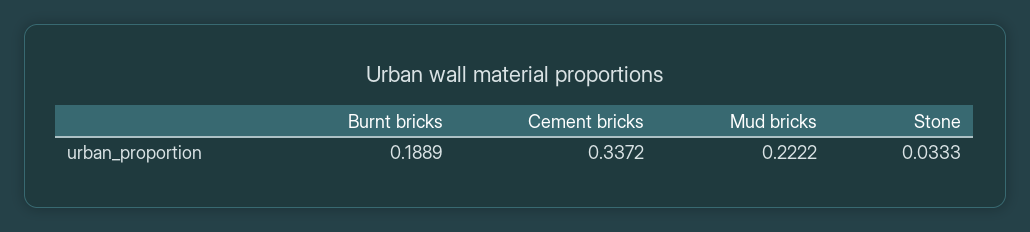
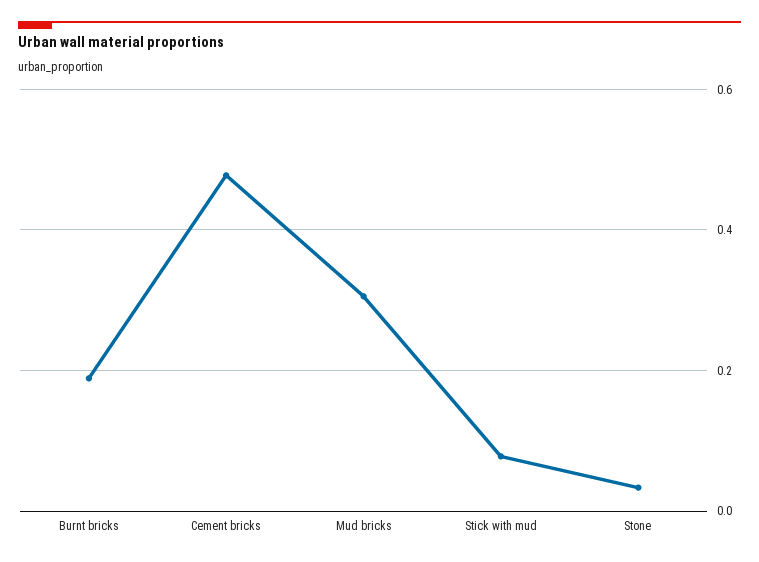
  {
    "Burnt bricks": 0.1889,
-   "Cement bricks": 0.3372,
+   "Cement bricks": 0.48,
-   "Mud bricks": 0.2222,
+   "Mud bricks": 0.3,
-   "Stone": 0.0333
+   "Stone": 0.0333,
+   "Stick with mud": 0.08
  }

